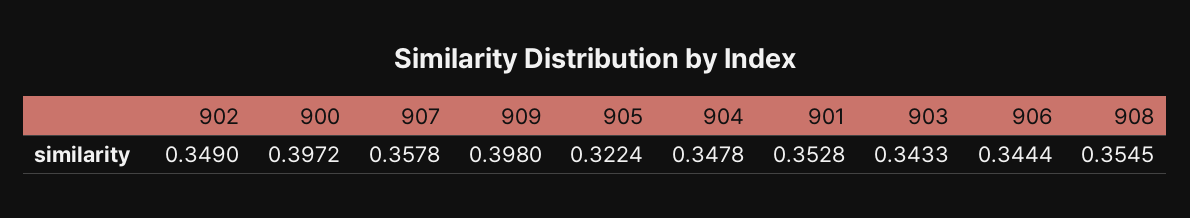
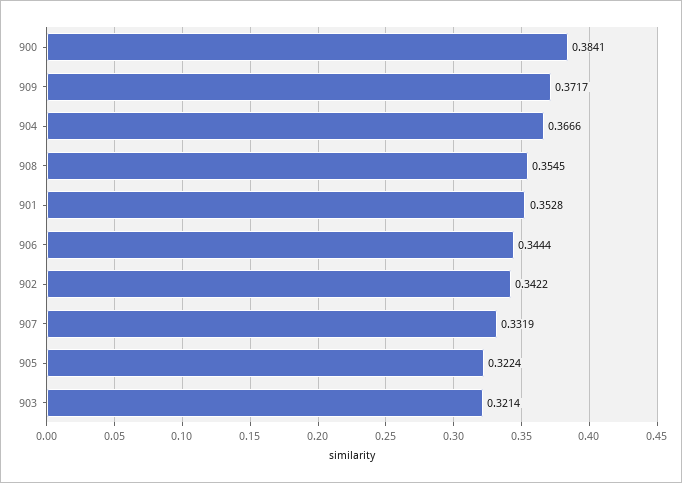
  {
-   "902": 0.349,
+   "902": 0.3422,
-   "900": 0.3972,
+   "900": 0.3841,
-   "907": 0.3578,
+   "907": 0.3319,
-   "909": 0.398,
+   "909": 0.3717,
    "905": 0.3224,
-   "904": 0.3478,
+   "904": 0.3666,
    "901": 0.3528,
-   "903": 0.3433,
+   "903": 0.3214,
    "906": 0.3444,
    "908": 0.3545
  }

